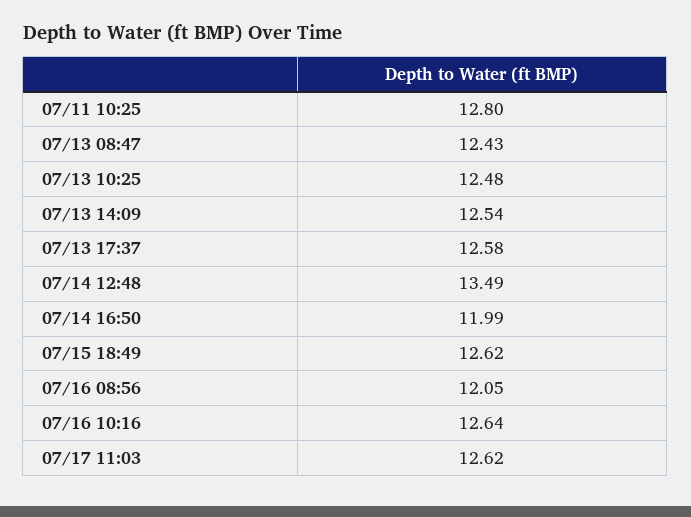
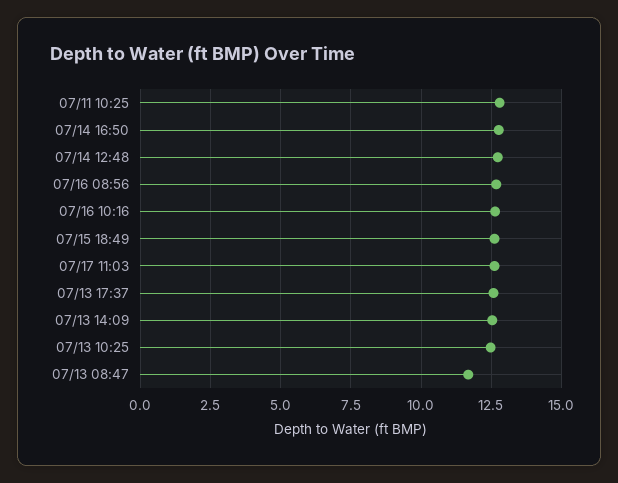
  {
    "07/11 10:25": 12.8,
-   "07/13 08:47": 12.43,
+   "07/13 08:47": 11.75,
    "07/13 10:25": 12.48,
    "07/13 14:09": 12.54,
    "07/13 17:37": 12.58,
-   "07/14 12:48": 13.49,
+   "07/14 12:48": 12.75,
-   "07/14 16:50": 11.99,
+   "07/14 16:50": 12.75,
    "07/15 18:49": 12.62,
-   "07/16 08:56": 12.05,
+   "07/16 08:56": 12.75,
    "07/16 10:16": 12.64,
    "07/17 11:03": 12.62
  }

